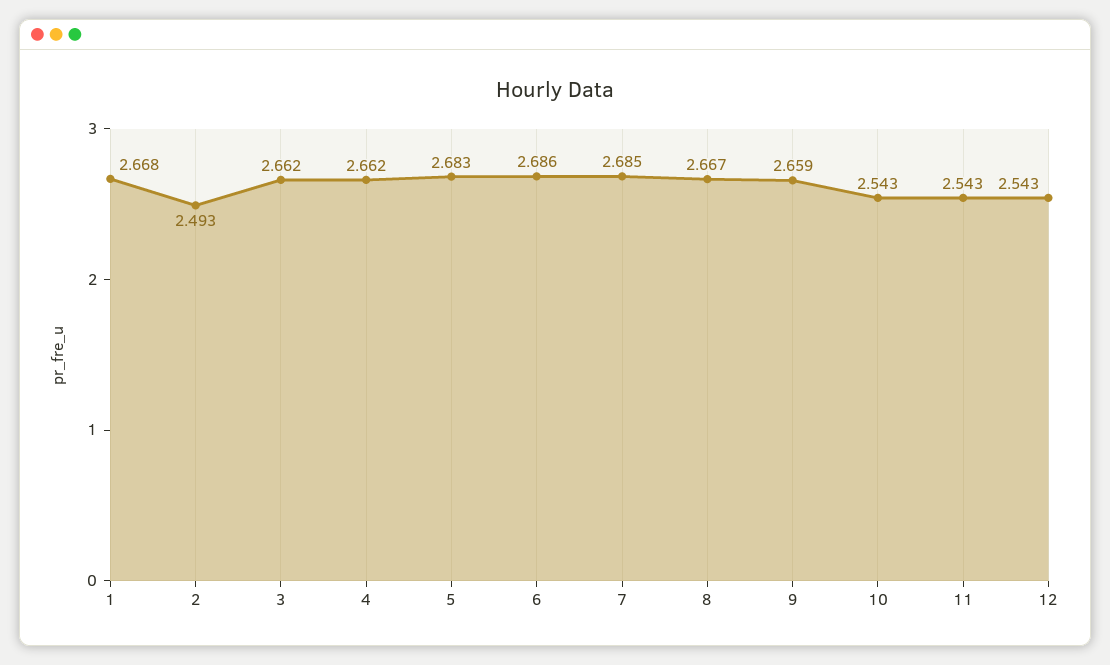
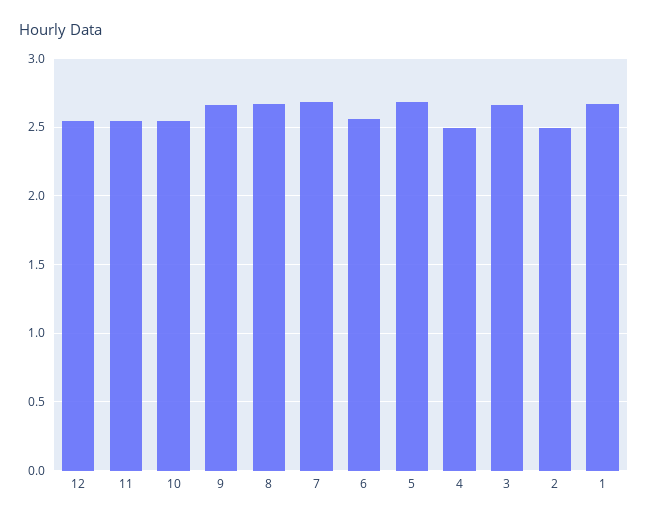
  {
    "1": 2.668,
    "2": 2.493,
    "3": 2.662,
-   "4": 2.662,
+   "4": 2.5,
    "5": 2.683,
-   "6": 2.686,
+   "6": 2.55,
    "7": 2.685,
    "8": 2.667,
    "9": 2.659,
    "10": 2.543,
    "11": 2.543,
    "12": 2.543
  }

